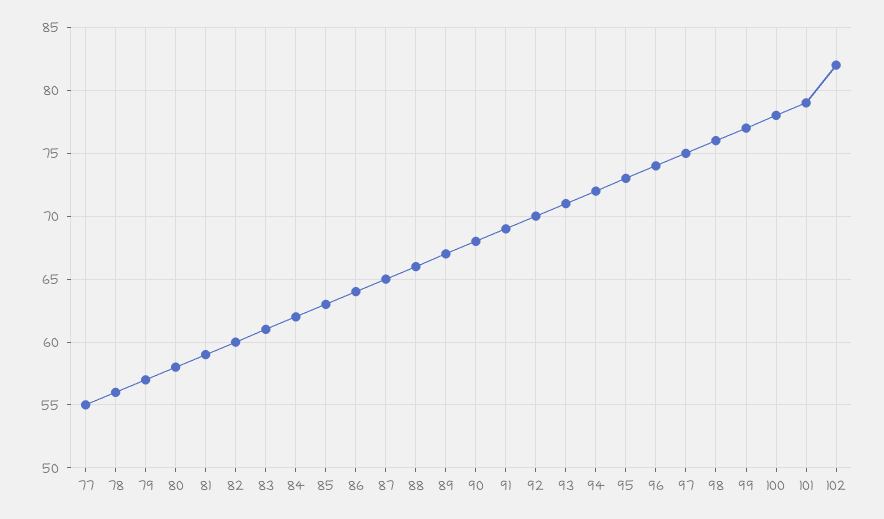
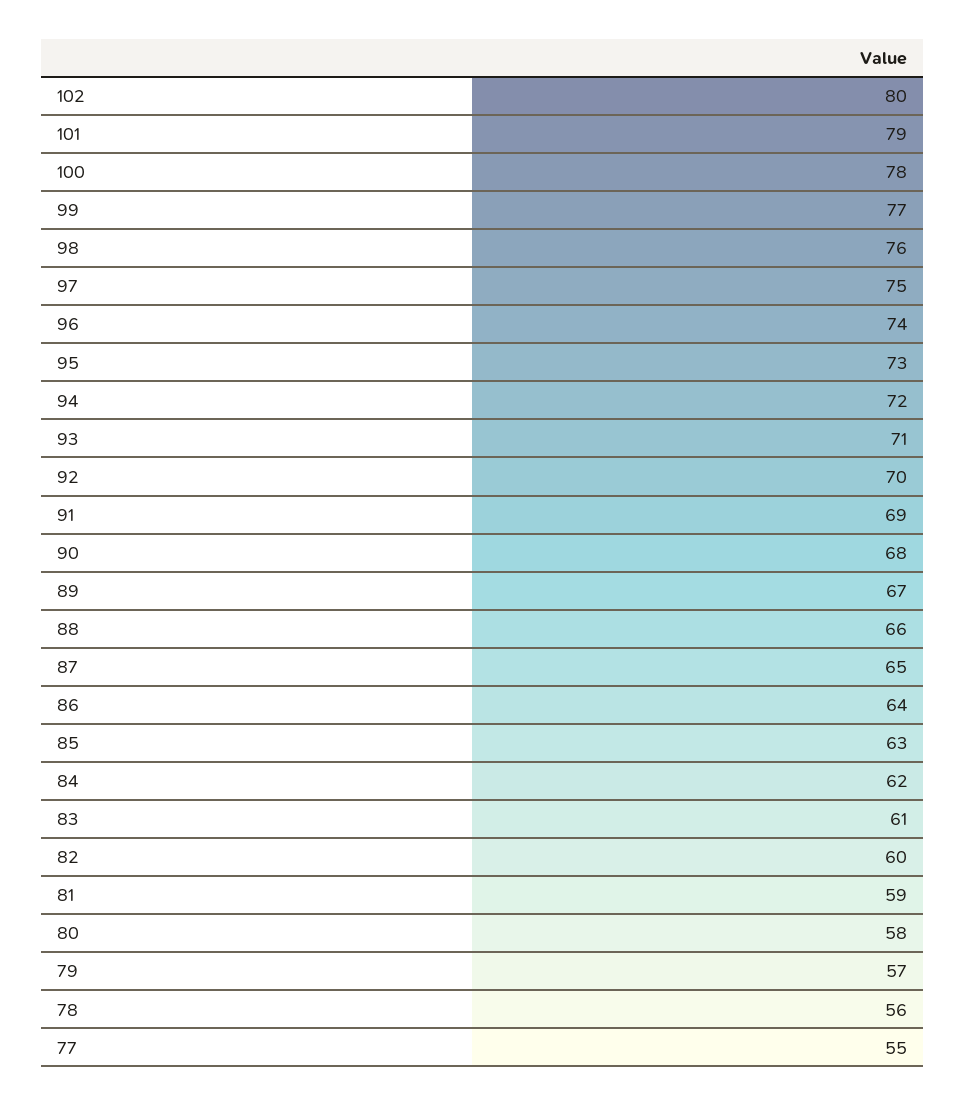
  {
    "77": 55,
    "78": 56,
    "79": 57,
    "80": 58,
    "81": 59,
    "82": 60,
    "83": 61,
    "84": 62,
    "85": 63,
    "86": 64,
    "87": 65,
    "88": 66,
    "89": 67,
    "90": 68,
    "91": 69,
    "92": 70,
    "93": 71,
    "94": 72,
    "95": 73,
    "96": 74,
    "97": 75,
    "98": 76,
    "99": 77,
    "100": 78,
    "101": 79,
-   "102": 82
+   "102": 80
  }

